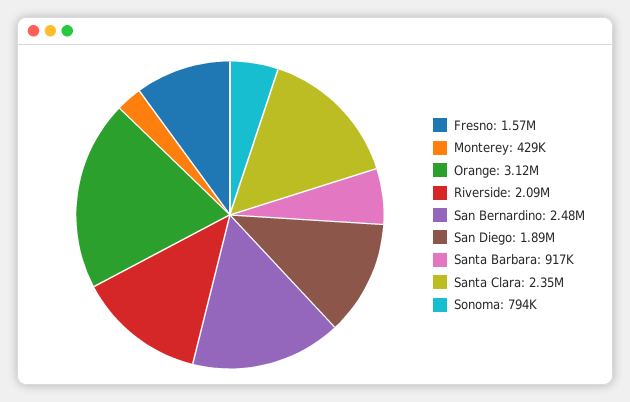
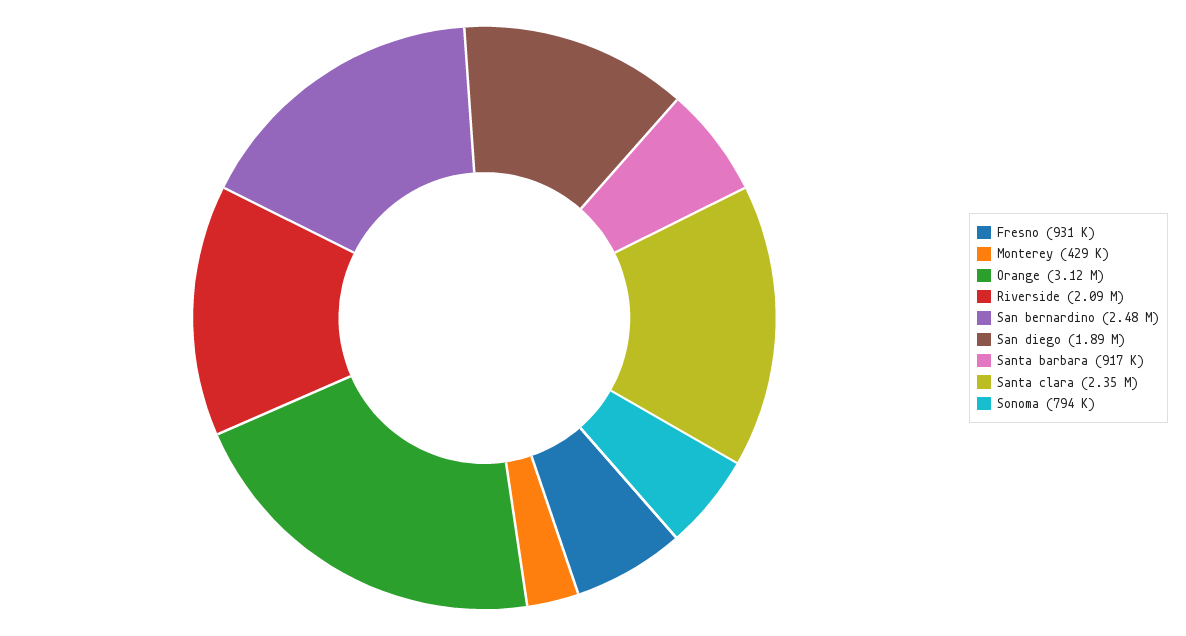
  {
-   "Fresno": 1570000,
+   "Fresno": 931000,
    "Monterey": 429000,
    "Orange": 3120000,
    "Riverside": 2090000,
    "San Bernardino": 2480000,
    "San Diego": 1890000,
    "Santa Barbara": 917000,
    "Santa Clara": 2350000,
    "Sonoma": 794000
  }

